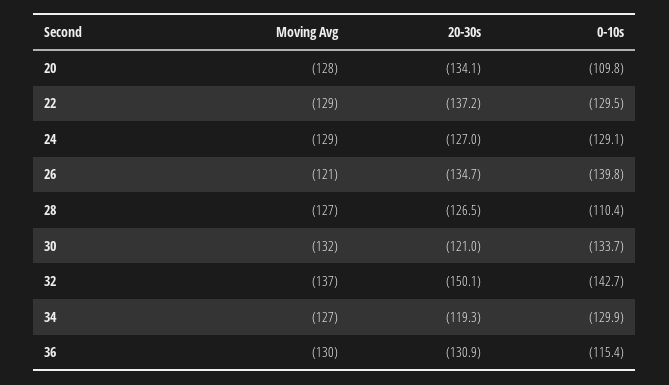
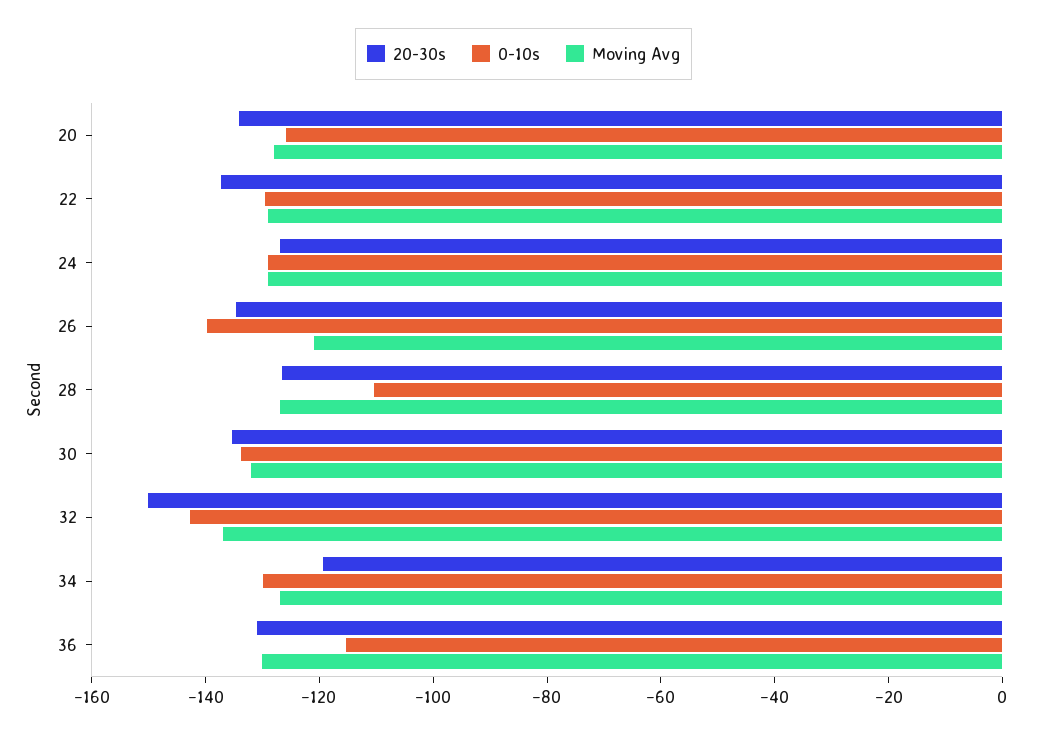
  {
    "Moving Avg": {
      "20": -128,
      "22": -129,
      "24": -129,
      "26": -121,
      "28": -127,
      "30": -132,
      "32": -137,
      "34": -127,
      "36": -130
    },
    "20-30s": {
      "20": -134.1,
      "22": -137.2,
      "24": -127,
      "26": -134.7,
      "28": -126.5,
-     "30": -121,
+     "30": -135,
      "32": -150.1,
      "34": -119.3,
      "36": -130.9
    },
    "0-10s": {
-     "20": -109.8,
+     "20": -125,
      "22": -129.5,
      "24": -129.1,
      "26": -139.8,
      "28": -110.4,
      "30": -133.7,
      "32": -142.7,
      "34": -129.9,
      "36": -115.4
    }
  }

